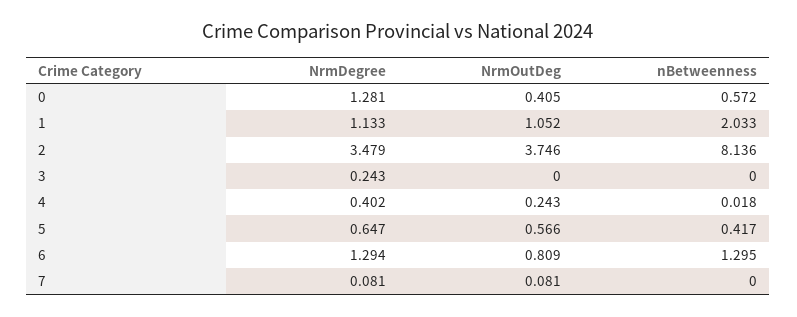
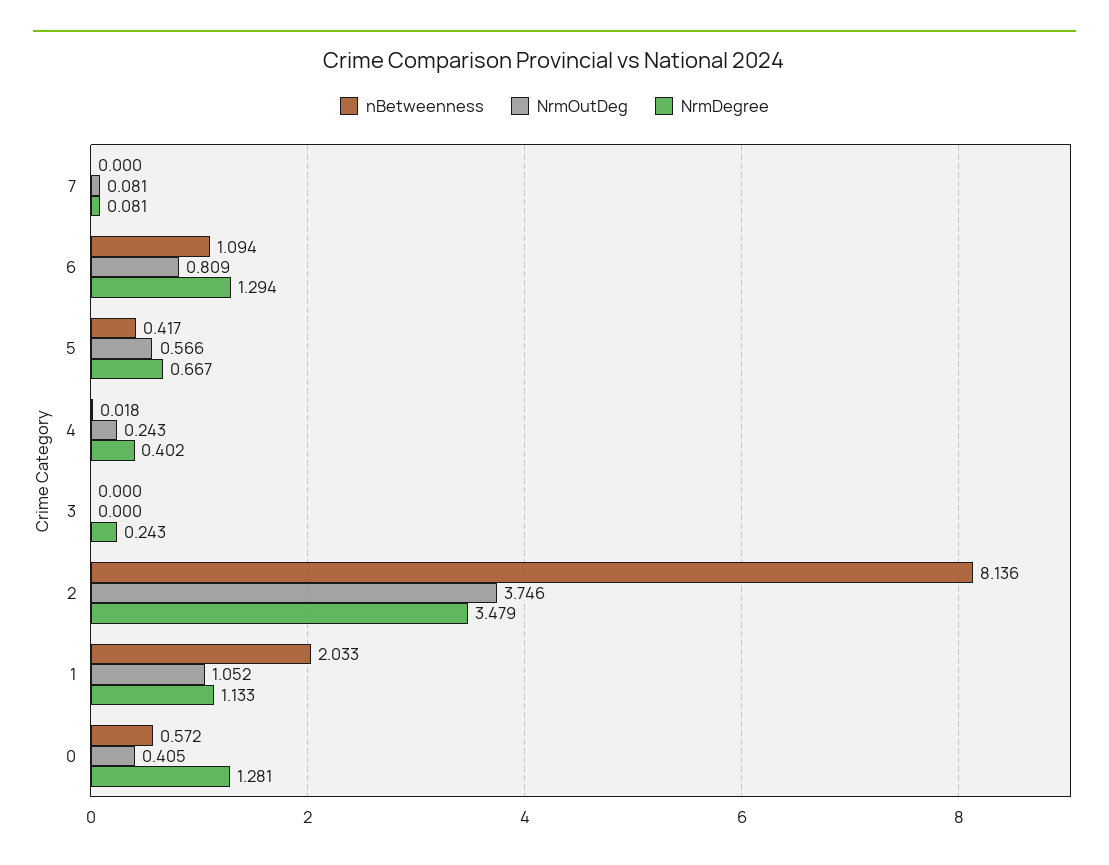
  {
    "NrmDegree": {
      "0": 1.281,
      "1": 1.133,
      "2": 3.479,
      "3": 0.243,
      "4": 0.402,
-     "5": 0.647,
+     "5": 0.667,
      "6": 1.294,
      "7": 0.081
    },
    "NrmOutDeg": {
      "0": 0.405,
      "1": 1.052,
      "2": 3.746,
      "3": 0,
      "4": 0.243,
      "5": 0.566,
      "6": 0.809,
      "7": 0.081
    },
    "nBetweenness": {
      "0": 0.572,
      "1": 2.033,
      "2": 8.136,
      "3": 0,
      "4": 0.018,
      "5": 0.417,
-     "6": 1.295,
+     "6": 1.094,
      "7": 0
    }
  }

